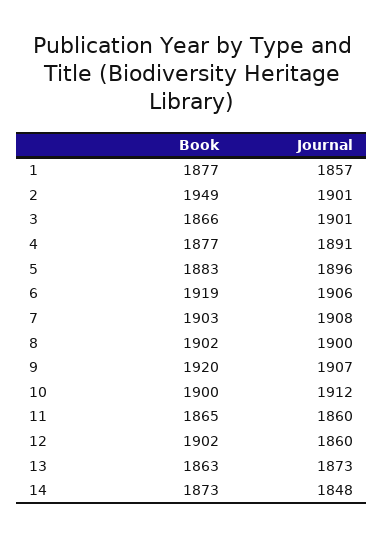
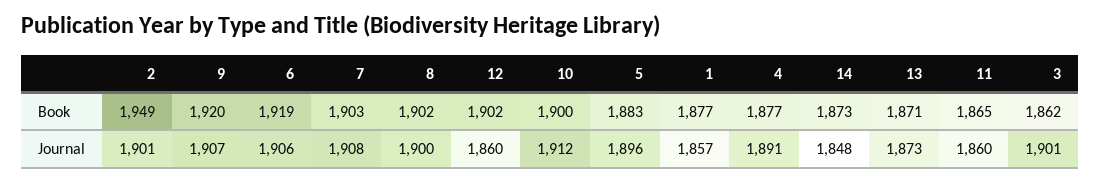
  {
    "Book": {
      "1": 1877,
      "2": 1949,
-     "3": 1866,
+     "3": 1862,
      "4": 1877,
      "5": 1883,
      "6": 1919,
      "7": 1903,
      "8": 1902,
      "9": 1920,
      "10": 1900,
      "11": 1865,
      "12": 1902,
-     "13": 1863,
+     "13": 1871,
      "14": 1873
    },
    "Journal": {
      "1": 1857,
      "2": 1901,
      "3": 1901,
      "4": 1891,
      "5": 1896,
      "6": 1906,
      "7": 1908,
      "8": 1900,
      "9": 1907,
      "10": 1912,
      "11": 1860,
      "12": 1860,
      "13": 1873,
      "14": 1848
    }
  }

